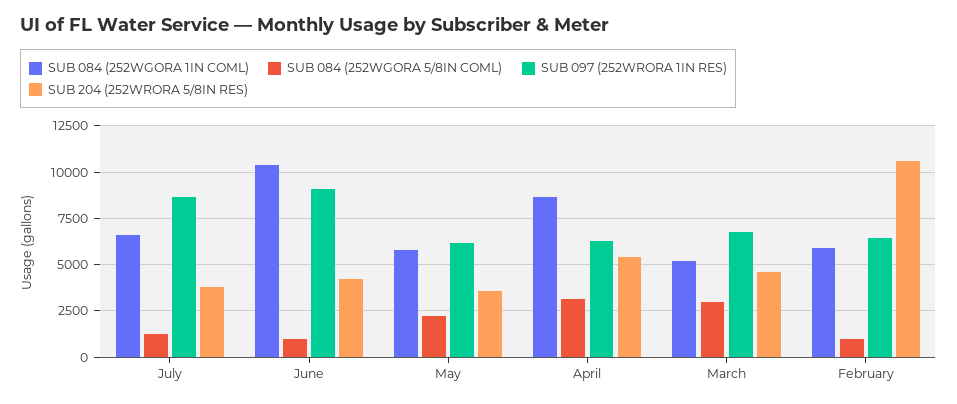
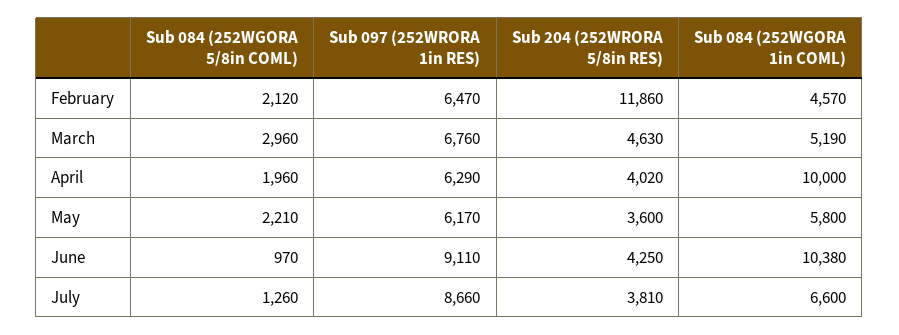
  {
    "SUB 084 (252WGORA 1IN COML)": {
      "July": 6600,
      "June": 10380,
      "May": 5800,
-     "April": 8500,
+     "April": 10000,
      "March": 5190,
-     "February": 6000
+     "February": 4570
    },
    "SUB 084 (252WGORA 5/8IN COML)": {
      "July": 1260,
      "June": 970,
      "May": 2210,
-     "April": 3000,
+     "April": 1960,
      "March": 2960,
-     "February": 1000
+     "February": 2120
    },
    "SUB 097 (252WRORA 1IN RES)": {
      "July": 8660,
      "June": 9110,
      "May": 6170,
      "April": 6290,
      "March": 6760,
      "February": 6470
    },
    "SUB 204 (252WRORA 5/8IN RES)": {
      "July": 3810,
      "June": 4250,
      "May": 3600,
-     "April": 5500,
+     "April": 4020,
      "March": 4630,
-     "February": 10500
+     "February": 11860
    }
  }

